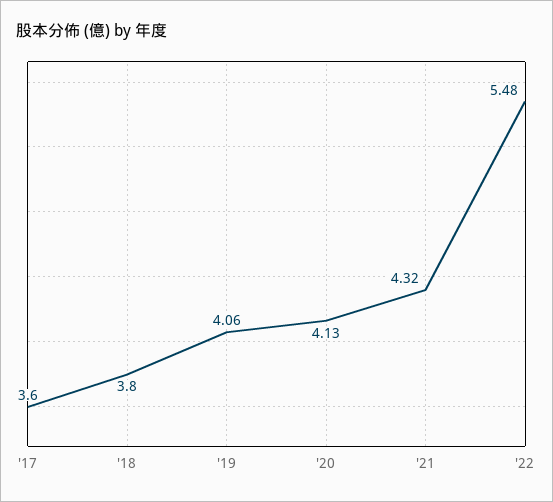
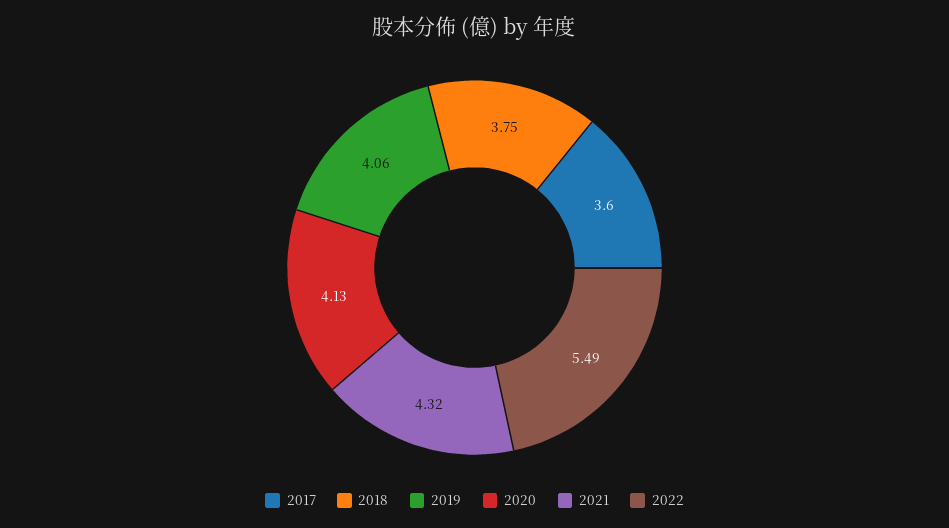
  {
    "'17": 3.6,
-   "'18": 3.8,
+   "'18": 3.75,
    "'19": 4.06,
    "'20": 4.13,
    "'21": 4.32,
-   "'22": 5.48
+   "'22": 5.49
  }

